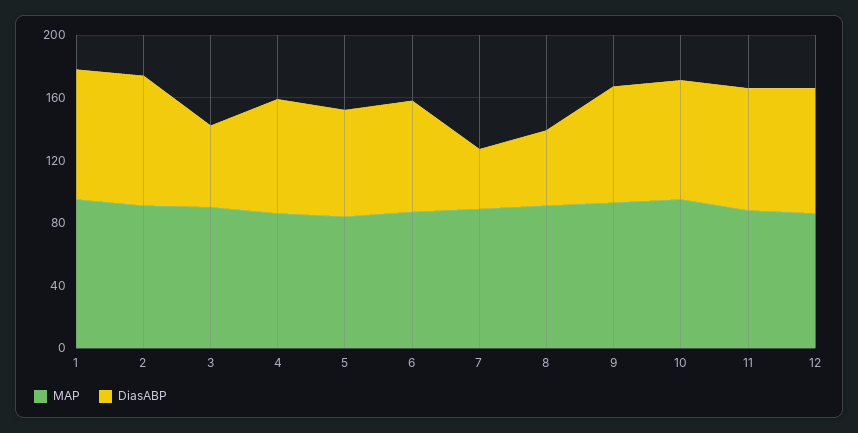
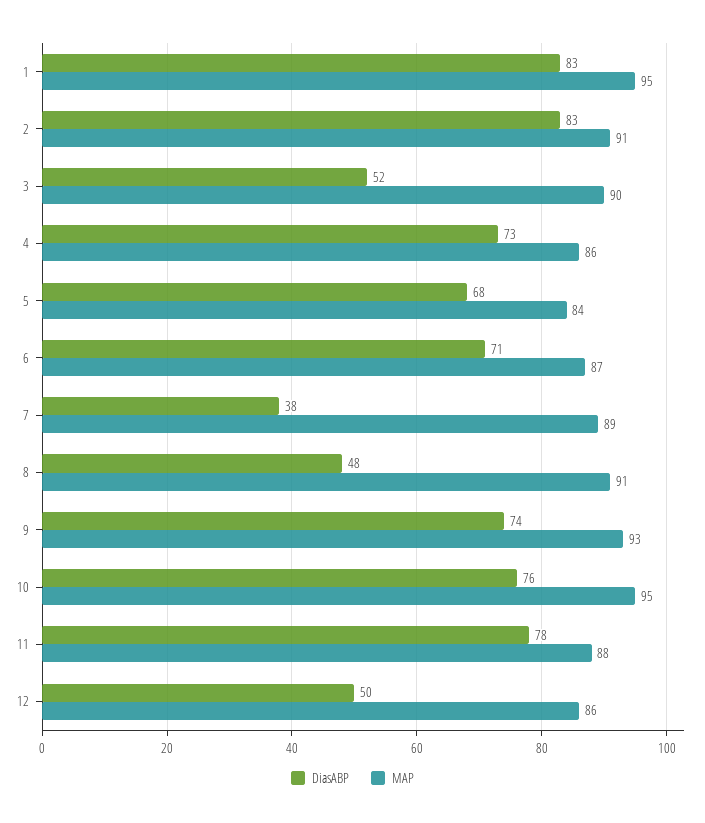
  {
    "MAP": {
      "1": 95,
      "2": 91,
      "3": 90,
      "4": 86,
      "5": 84,
      "6": 87,
      "7": 89,
      "8": 91,
      "9": 93,
      "10": 95,
      "11": 88,
      "12": 86
    },
    "DiasABP": {
      "1": 83,
      "2": 83,
      "3": 52,
      "4": 73,
      "5": 68,
      "6": 71,
      "7": 38,
      "8": 48,
      "9": 74,
      "10": 76,
      "11": 78,
-     "12": 80
+     "12": 50
    }
  }

